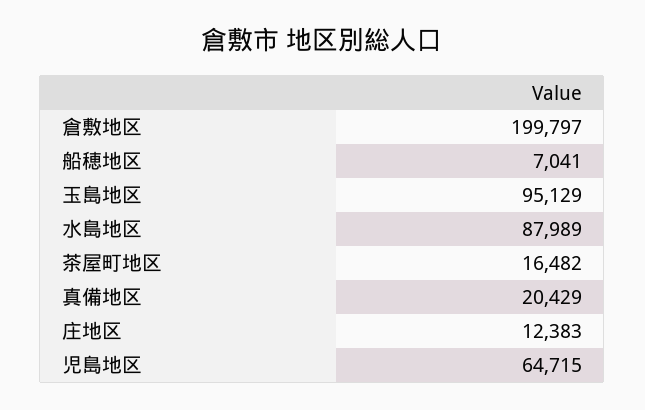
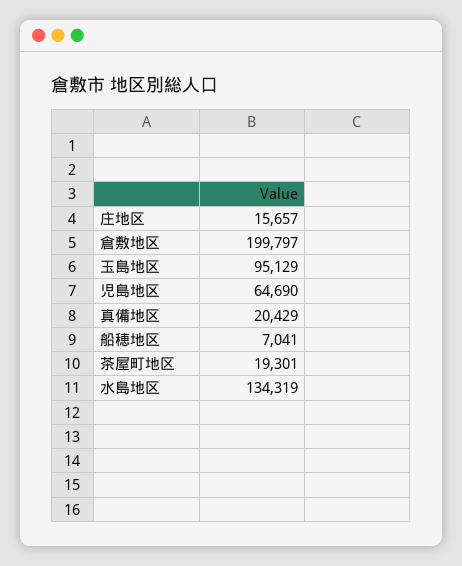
  {
    "倉敷地区": 199797,
    "船穂地区": 7041,
    "玉島地区": 95129,
-   "水島地区": 87989,
+   "水島地区": 134319,
-   "茶屋町地区": 16482,
+   "茶屋町地区": 19301,
    "真備地区": 20429,
-   "庄地区": 12383,
+   "庄地区": 15657,
-   "児島地区": 64715
+   "児島地区": 64690
  }

